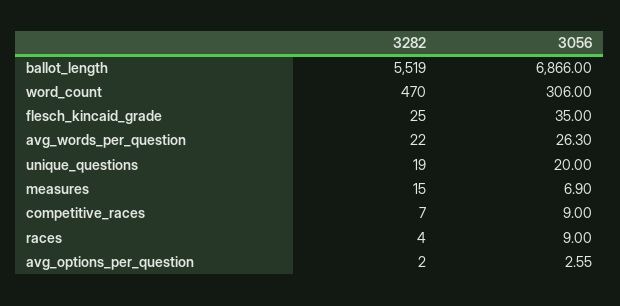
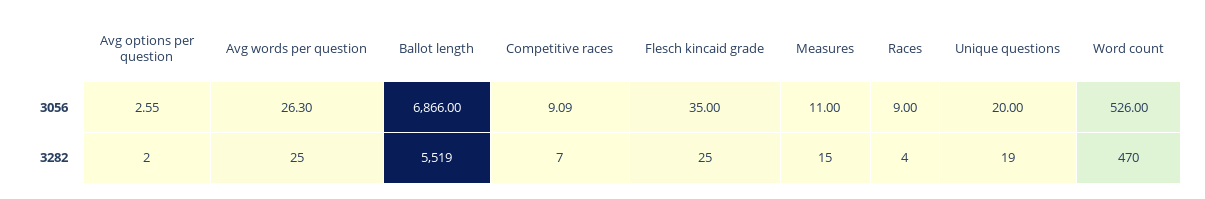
  {
    "3282": {
      "ballot_length": 5519,
      "word_count": 470,
      "flesch_kincaid_grade": 25,
-     "avg_words_per_question": 22,
+     "avg_words_per_question": 25,
      "unique_questions": 19,
      "measures": 15,
      "competitive_races": 7,
      "races": 4,
      "avg_options_per_question": 2
    },
    "3056": {
      "ballot_length": 6866,
-     "word_count": 306,
+     "word_count": 526,
      "flesch_kincaid_grade": 35,
      "avg_words_per_question": 26.3,
      "unique_questions": 20,
-     "measures": 6.9,
+     "measures": 11,
-     "competitive_races": 9,
+     "competitive_races": 9.09,
      "races": 9,
      "avg_options_per_question": 2.55
    }
  }

